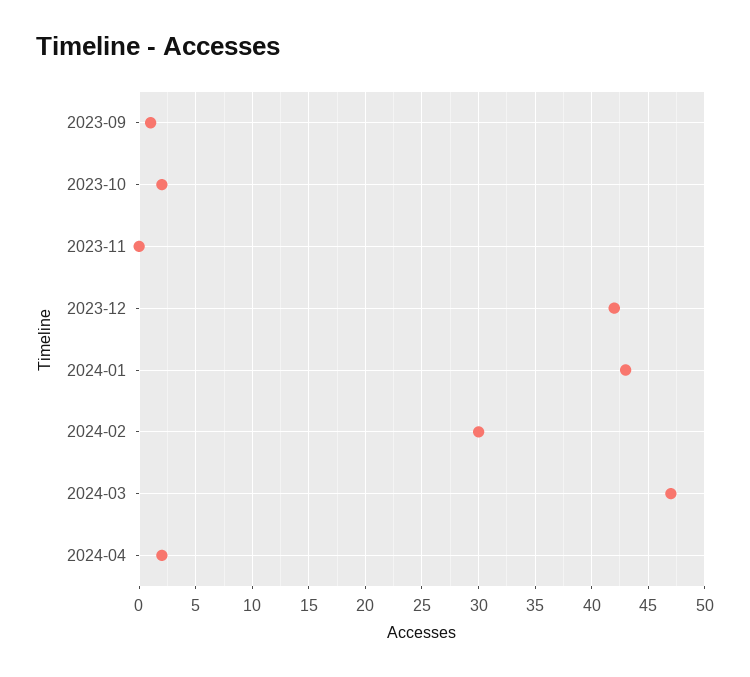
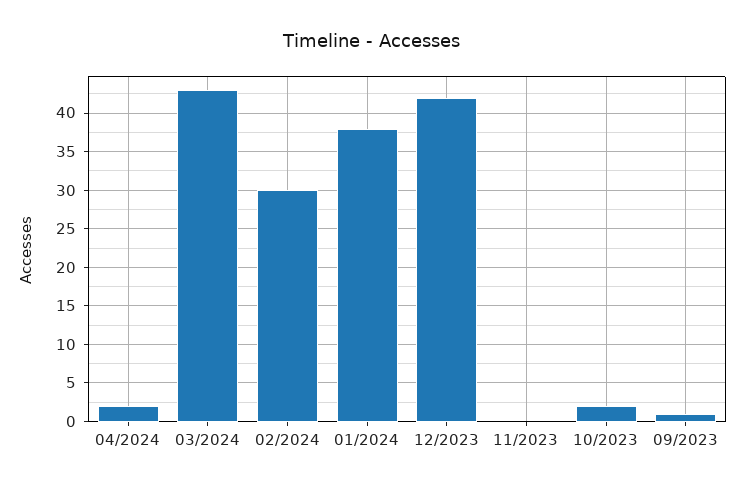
  {
    "2023-09": 1,
    "2023-10": 2,
    "2023-11": 0,
    "2023-12": 42,
-   "2024-01": 43,
+   "2024-01": 38,
    "2024-02": 30,
-   "2024-03": 47,
+   "2024-03": 43,
    "2024-04": 2
  }

